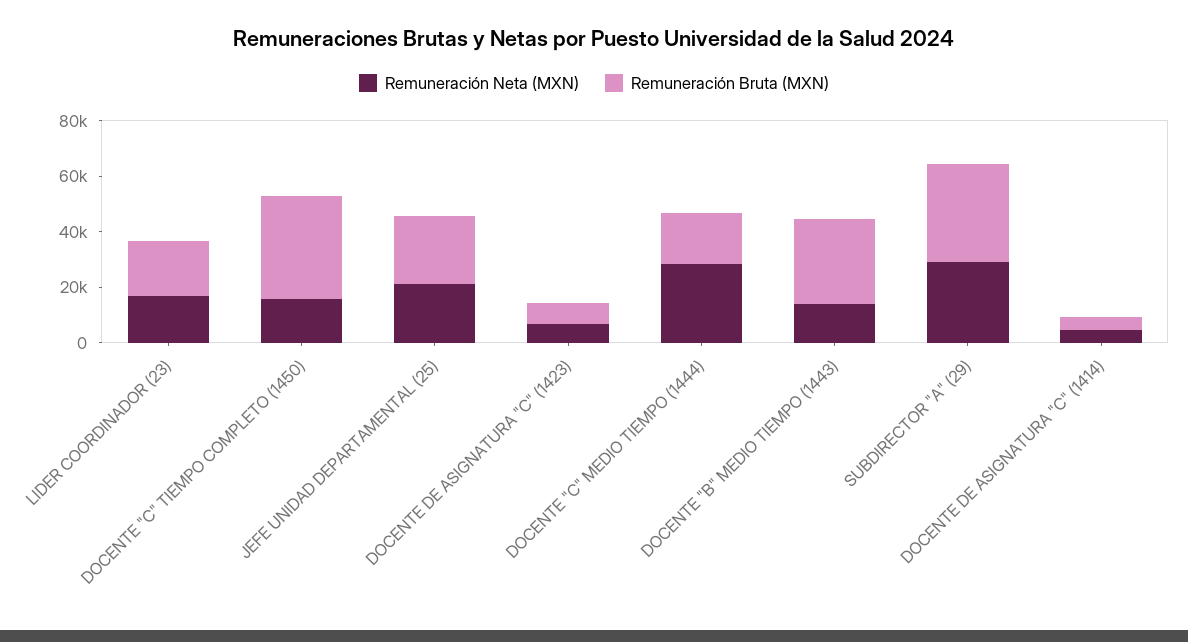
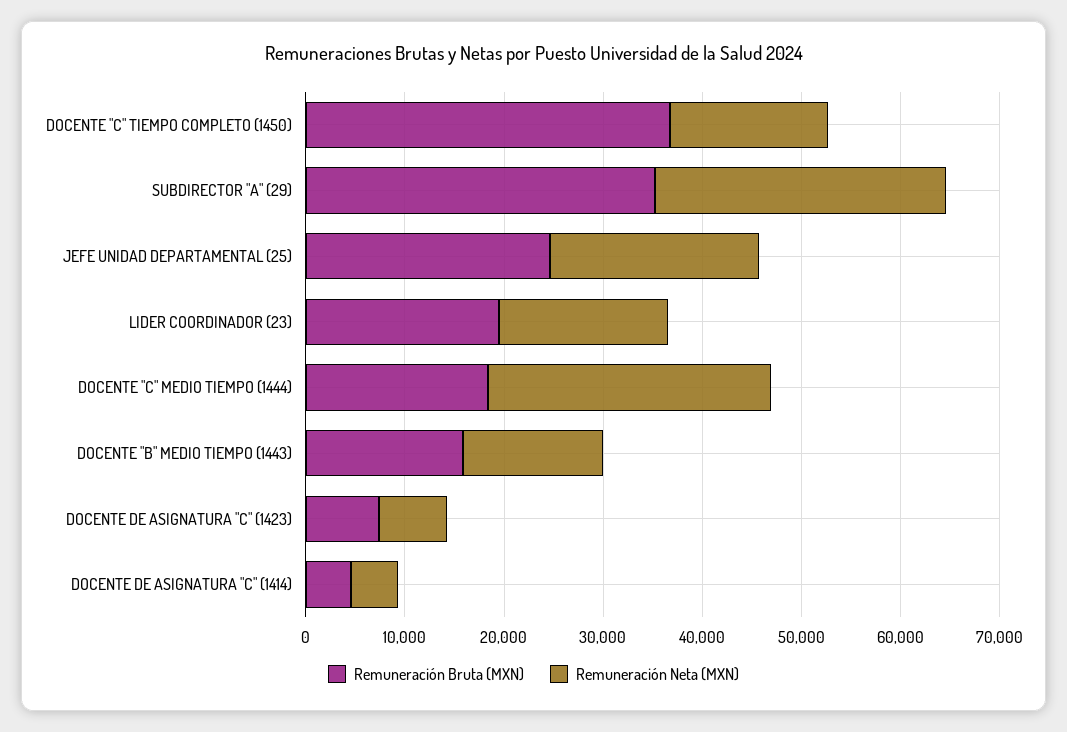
  {
    "Remuneración Neta (MXN)": {
      "LIDER COORDINADOR (23)": 18000,
      "DOCENTE \"C\" TIEMPO COMPLETO (1450)": 16000,
      "JEFE UNIDAD DEPARTAMENTAL (25)": 22000,
      "DOCENTE DE ASIGNATURA \"C\" (1423)": 6000,
      "DOCENTE \"C\" MEDIO TIEMPO (1444)": 28000,
      "DOCENTE \"B\" MEDIO TIEMPO (1443)": 14000,
      "SUBDIRECTOR \"A\" (29)": 30000,
      "DOCENTE DE ASIGNATURA \"C\" (1414)": 4000
    },
    "Remuneración Bruta (MXN)": {
      "LIDER COORDINADOR (23)": 20000,
      "DOCENTE \"C\" TIEMPO COMPLETO (1450)": 36000,
      "JEFE UNIDAD DEPARTAMENTAL (25)": 24000,
      "DOCENTE DE ASIGNATURA \"C\" (1423)": 8000,
      "DOCENTE \"C\" MEDIO TIEMPO (1444)": 18000,
-     "DOCENTE \"B\" MEDIO TIEMPO (1443)": 30000,
+     "DOCENTE \"B\" MEDIO TIEMPO (1443)": 16000,
      "SUBDIRECTOR \"A\" (29)": 36000,
      "DOCENTE DE ASIGNATURA \"C\" (1414)": 4000
    }
  }

